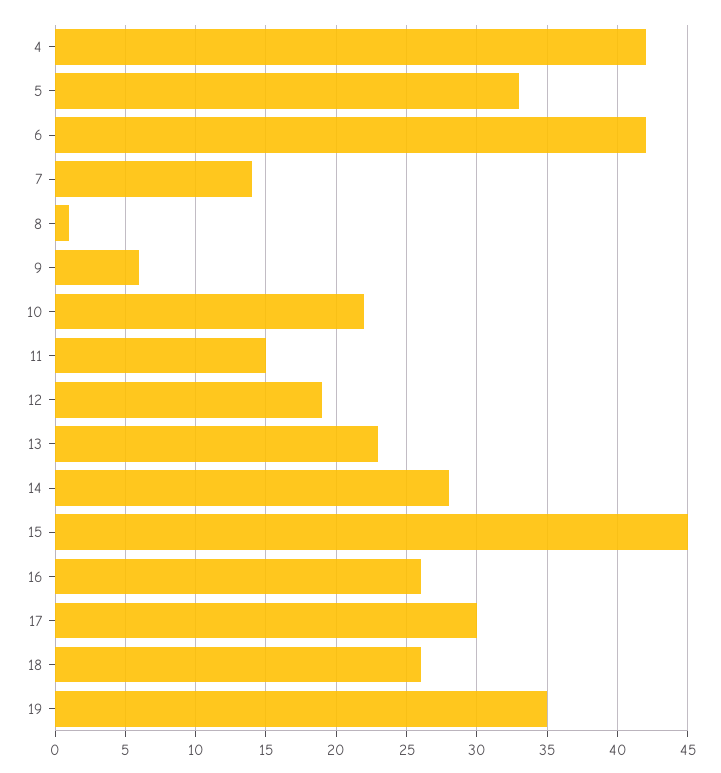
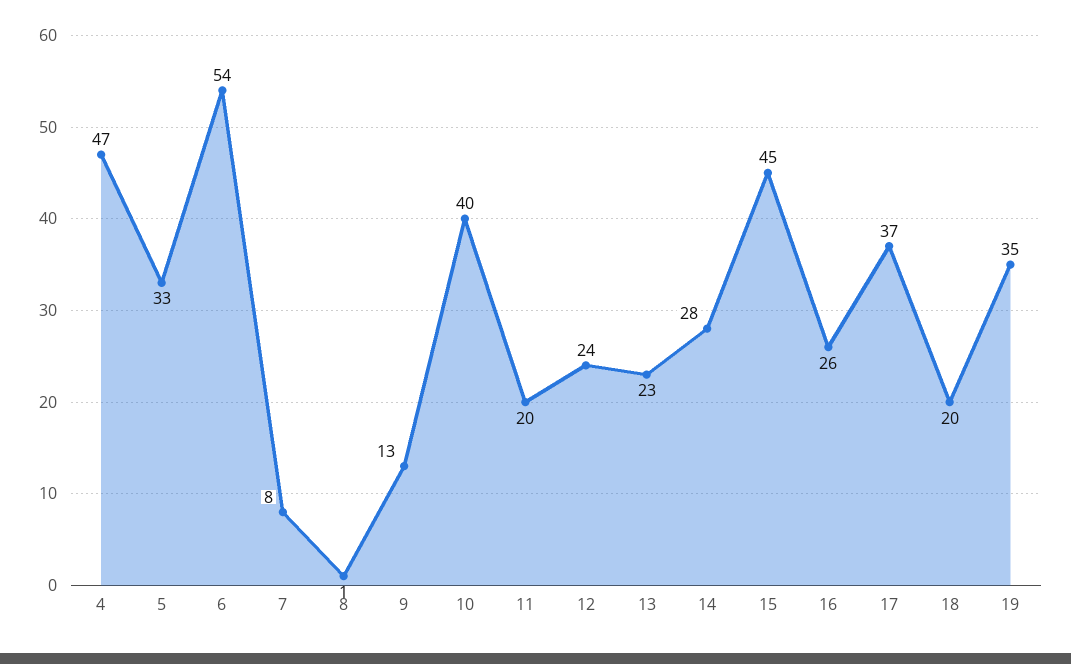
  {
-   "4": 42,
+   "4": 47,
    "5": 33,
-   "6": 42,
+   "6": 54,
-   "7": 14,
+   "7": 8,
    "8": 1,
-   "9": 6,
+   "9": 13,
-   "10": 22,
+   "10": 40,
-   "11": 15,
+   "11": 20,
-   "12": 19,
+   "12": 24,
    "13": 23,
    "14": 28,
    "15": 45,
    "16": 26,
-   "17": 30,
+   "17": 37,
-   "18": 26,
+   "18": 20,
    "19": 35
  }

